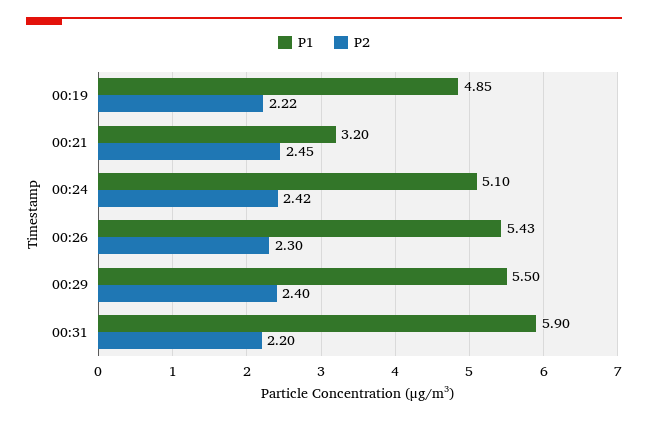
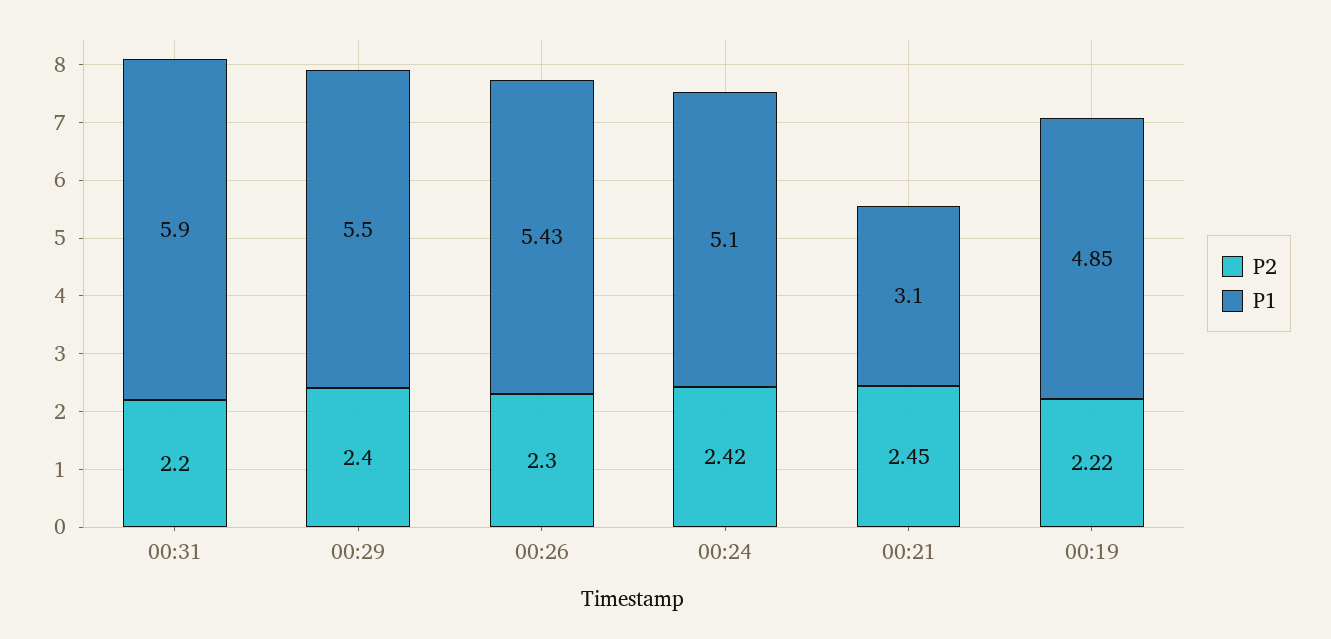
  {
    "P1": {
      "00:19": 4.85,
-     "00:21": 3.2,
+     "00:21": 3.1,
      "00:24": 5.1,
      "00:26": 5.43,
      "00:29": 5.5,
      "00:31": 5.9
    },
    "P2": {
      "00:19": 2.22,
      "00:21": 2.45,
      "00:24": 2.42,
      "00:26": 2.3,
      "00:29": 2.4,
      "00:31": 2.2
    }
  }

